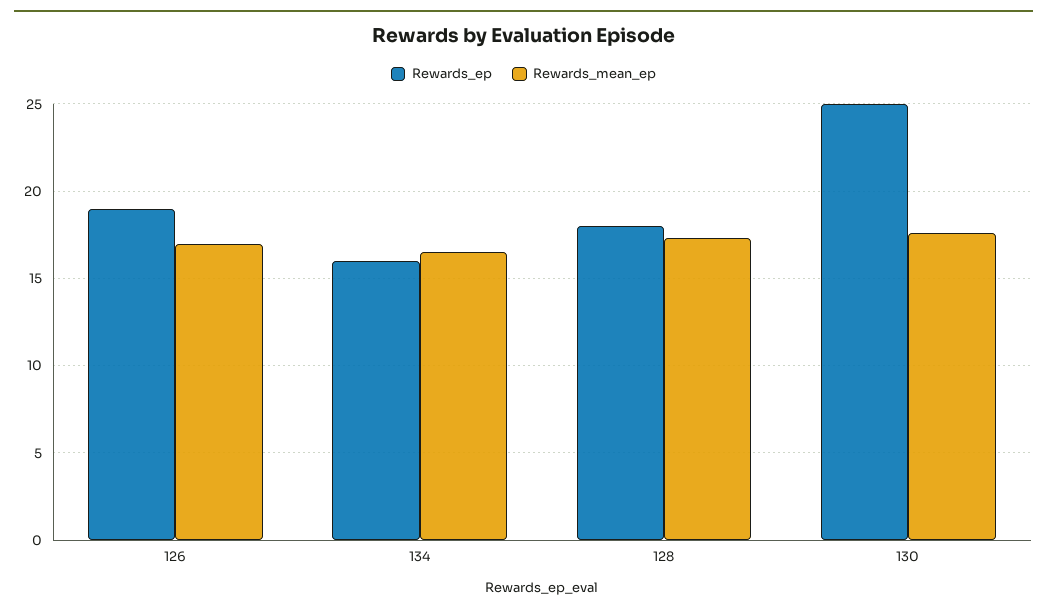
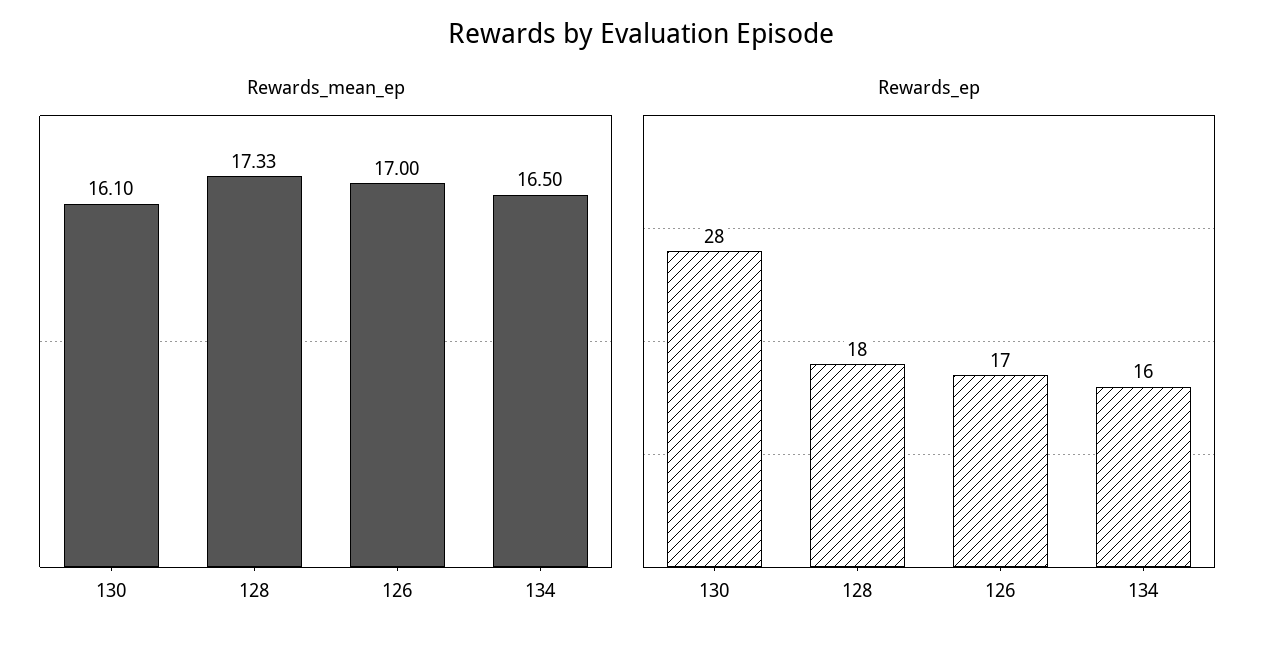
  {
    "Rewards_ep": {
-     "126": 19,
+     "126": 17,
      "134": 16,
      "128": 18,
-     "130": 25
+     "130": 28
    },
    "Rewards_mean_ep": {
      "126": 17,
      "134": 16.5,
      "128": 17.33,
-     "130": 17.5
+     "130": 16.1
    }
  }

